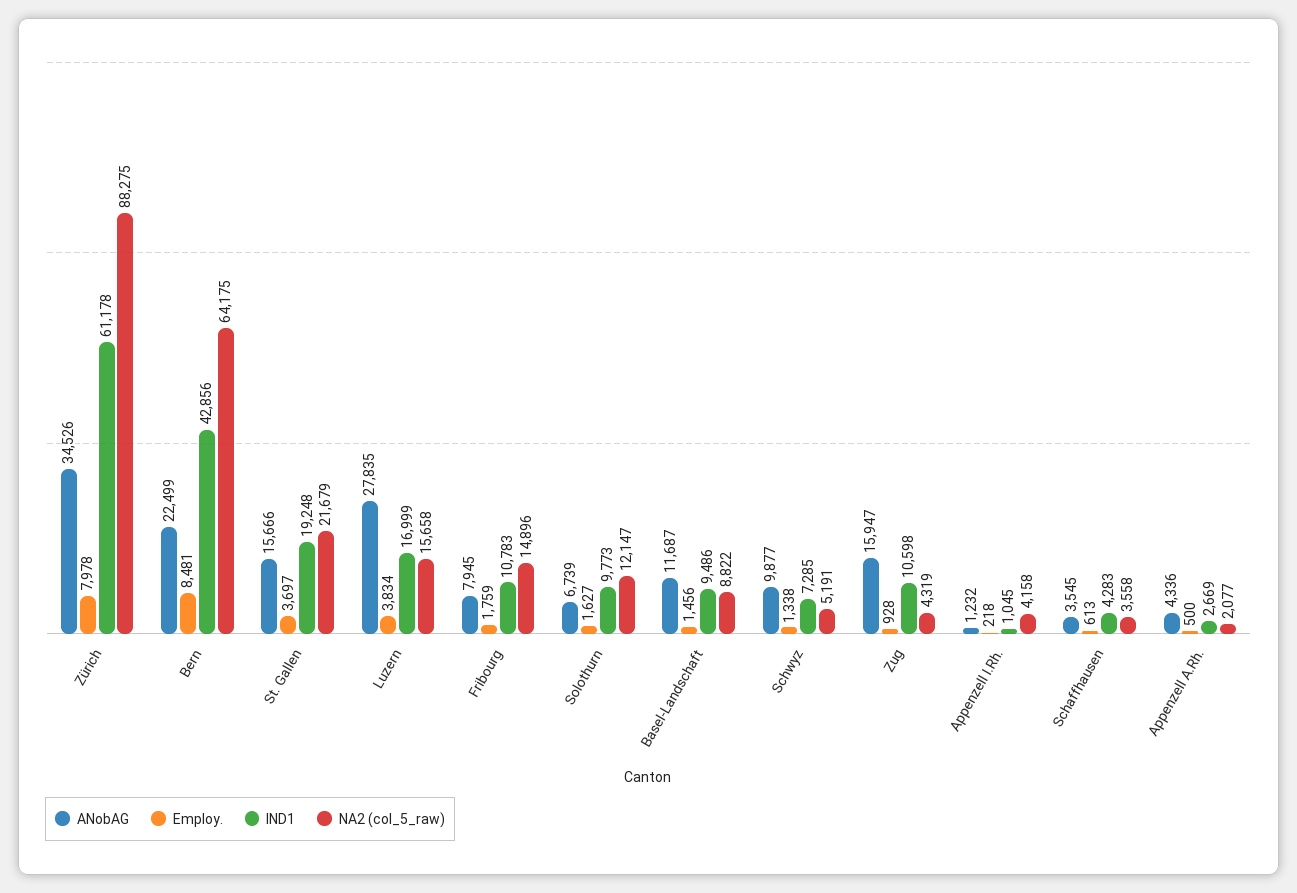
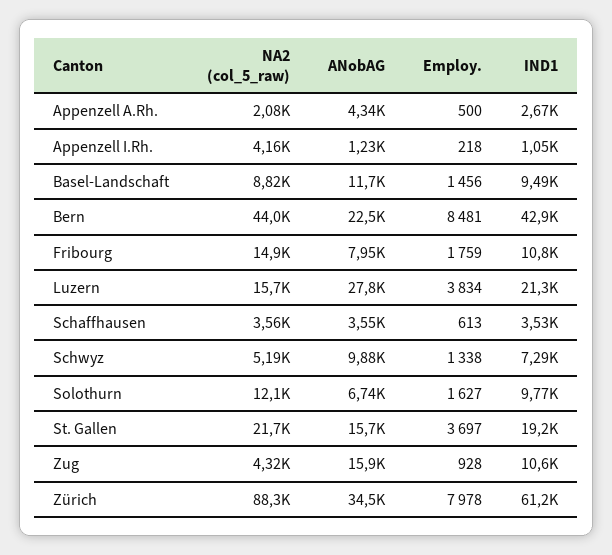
  {
    "ANobAG": {
      "Zürich": 34526,
      "Bern": 22499,
      "St. Gallen": 15666,
      "Luzern": 27835,
      "Fribourg": 7945,
      "Solothurn": 6739,
      "Basel-Landschaft": 11687,
      "Schwyz": 9877,
      "Zug": 15947,
      "Appenzell I.Rh.": 1232,
      "Schaffhausen": 3545,
      "Appenzell A.Rh.": 4336
    },
    "Employ.": {
      "Zürich": 7978,
      "Bern": 8481,
      "St. Gallen": 3697,
      "Luzern": 3834,
      "Fribourg": 1759,
      "Solothurn": 1627,
      "Basel-Landschaft": 1456,
      "Schwyz": 1338,
      "Zug": 928,
      "Appenzell I.Rh.": 218,
      "Schaffhausen": 613,
      "Appenzell A.Rh.": 500
    },
    "IND1": {
      "Zürich": 61178,
      "Bern": 42856,
      "St. Gallen": 19248,
-     "Luzern": 16999,
+     "Luzern": 21300,
      "Fribourg": 10783,
      "Solothurn": 9773,
      "Basel-Landschaft": 9486,
      "Schwyz": 7285,
      "Zug": 10598,
      "Appenzell I.Rh.": 1045,
-     "Schaffhausen": 4283,
+     "Schaffhausen": 3530,
      "Appenzell A.Rh.": 2669
    },
    "NA2 (col_5_raw)": {
      "Zürich": 88275,
-     "Bern": 64175,
+     "Bern": 44000,
      "St. Gallen": 21679,
      "Luzern": 15658,
      "Fribourg": 14896,
      "Solothurn": 12147,
      "Basel-Landschaft": 8822,
      "Schwyz": 5191,
      "Zug": 4319,
      "Appenzell I.Rh.": 4158,
      "Schaffhausen": 3558,
      "Appenzell A.Rh.": 2077
    }
  }

